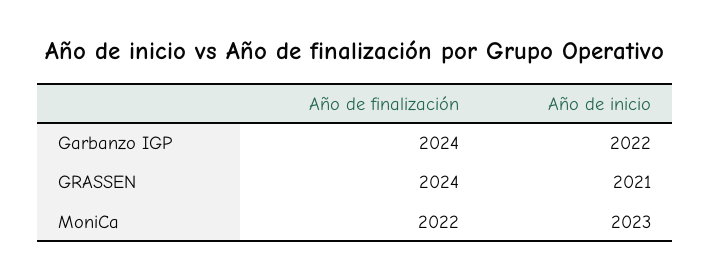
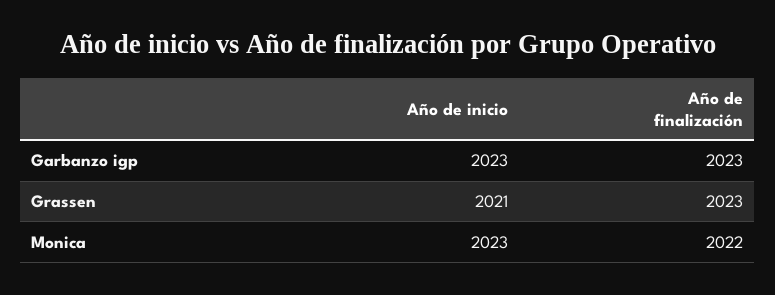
  {
    "Año de finalización": {
-     "Garbanzo IGP": 2024,
+     "Garbanzo IGP": 2023,
-     "GRASSEN": 2024,
+     "GRASSEN": 2023,
      "MoniCa": 2022
    },
    "Año de inicio": {
-     "Garbanzo IGP": 2022,
+     "Garbanzo IGP": 2023,
      "GRASSEN": 2021,
      "MoniCa": 2023
    }
  }

